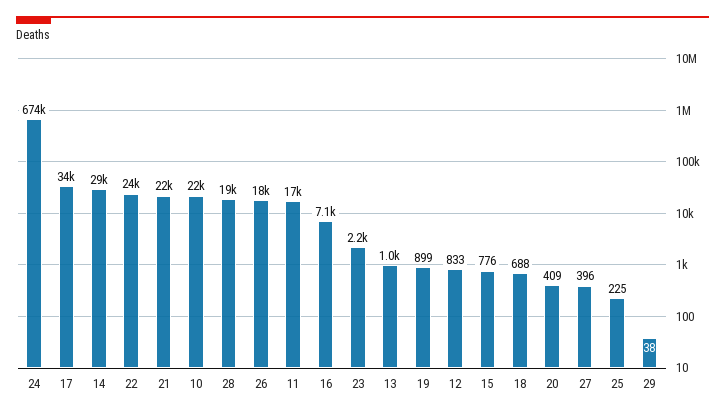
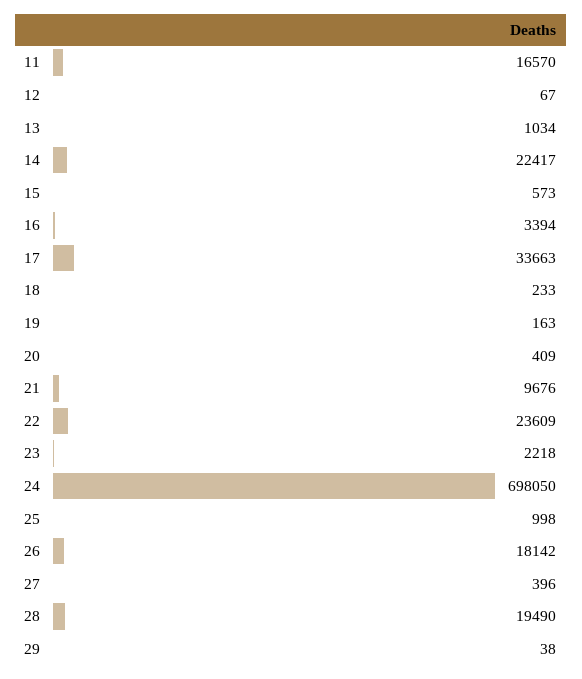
  {
-   "24": 674000,
+   "24": 698050,
    "17": 33663,
-   "14": 29000,
+   "14": 22417,
    "22": 23609,
-   "21": 22000,
+   "21": 9676,
-   "10": 22000,
    "28": 19490,
    "26": 18142,
    "11": 16570,
-   "16": 7100,
+   "16": 3394,
    "23": 2218,
    "13": 1034,
-   "19": 899,
+   "19": 163,
-   "12": 833,
+   "12": 67,
-   "15": 776,
+   "15": 573,
-   "18": 688,
+   "18": 233,
    "20": 409,
    "27": 396,
-   "25": 225,
+   "25": 998,
    "29": 38
  }

